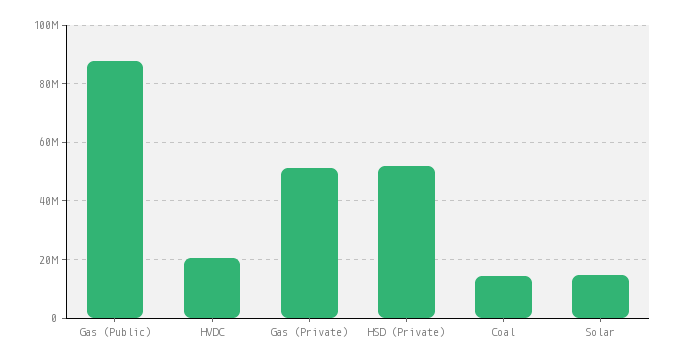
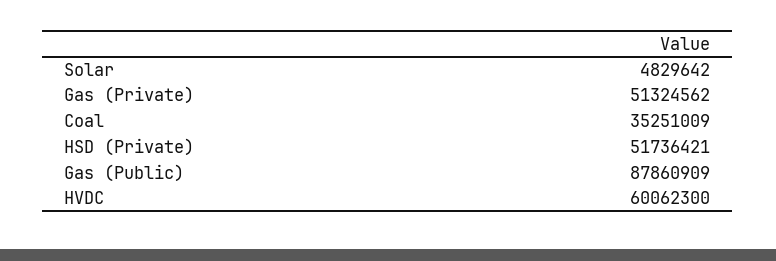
  {
    "Gas (Public)": 87860909,
-   "HVDC": 20000000,
+   "HVDC": 60062300,
    "Gas (Private)": 51324562,
    "HSD (Private)": 51736421,
-   "Coal": 15000000,
+   "Coal": 35251009,
-   "Solar": 15000000
+   "Solar": 4829642
  }

